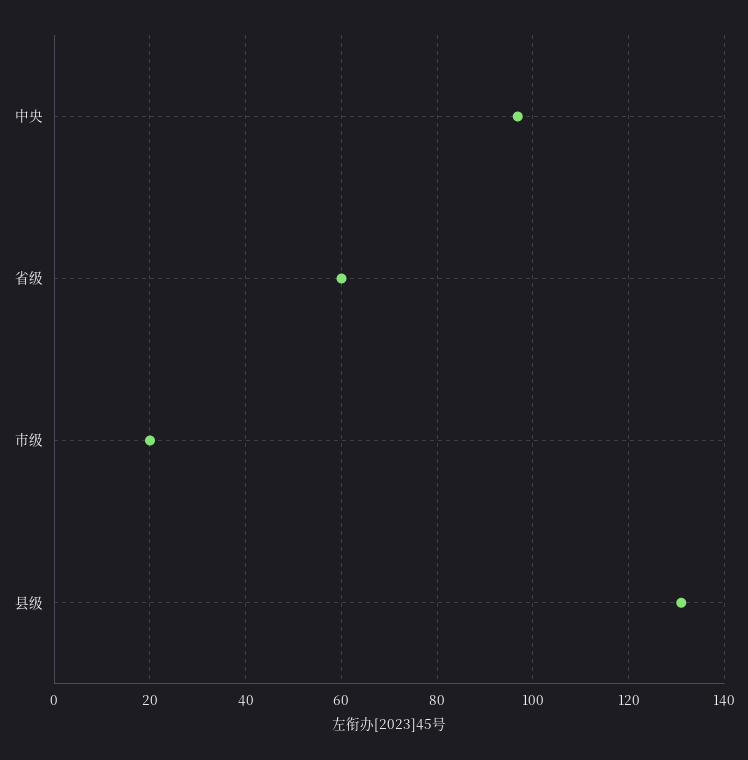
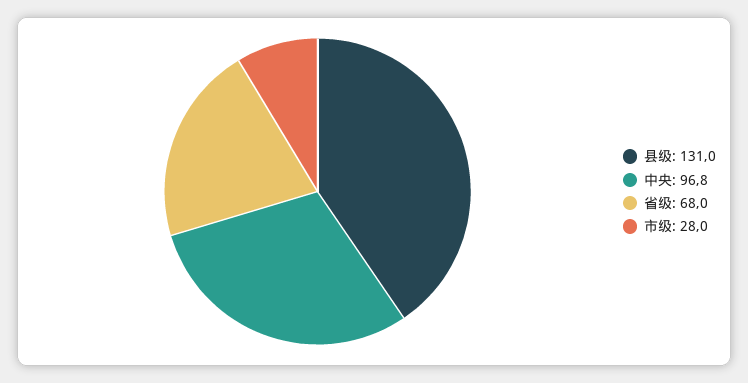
  {
    "中央": 96.8,
-   "省级": 60,
+   "省级": 68,
-   "市级": 20,
+   "市级": 28,
    "县级": 131
  }

